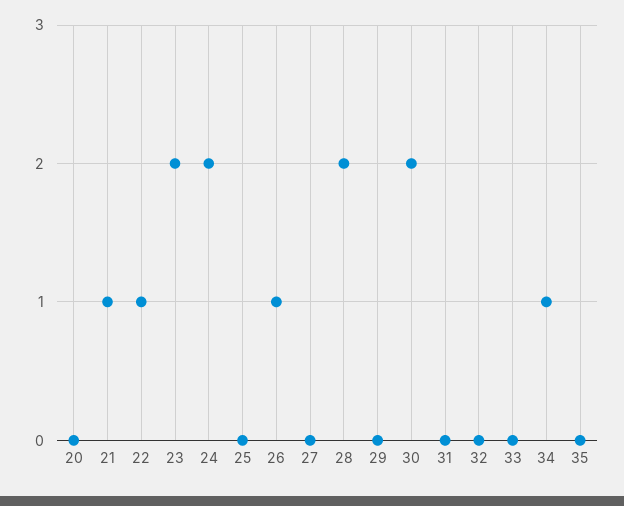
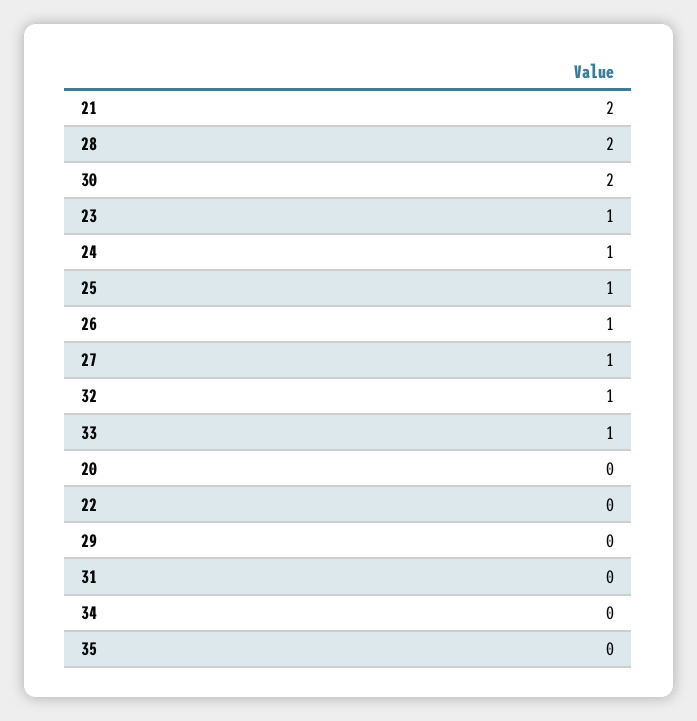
  {
    "20": 0,
-   "21": 1,
+   "21": 2,
-   "22": 1,
+   "22": 0,
-   "23": 2,
+   "23": 1,
-   "24": 2,
+   "24": 1,
-   "25": 0,
+   "25": 1,
    "26": 1,
-   "27": 0,
+   "27": 1,
    "28": 2,
    "29": 0,
    "30": 2,
    "31": 0,
-   "32": 0,
+   "32": 1,
-   "33": 0,
+   "33": 1,
-   "34": 1,
+   "34": 0,
    "35": 0
  }

